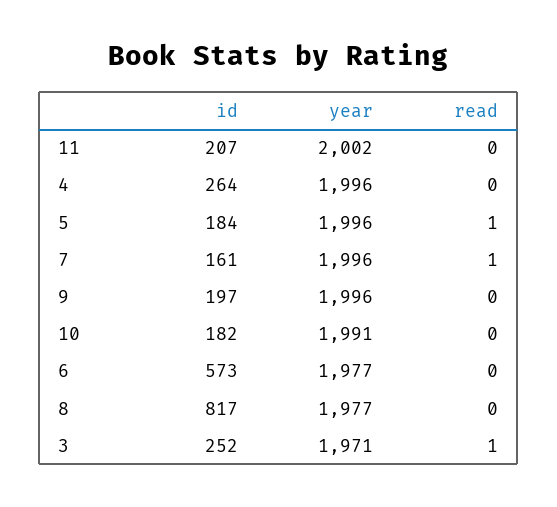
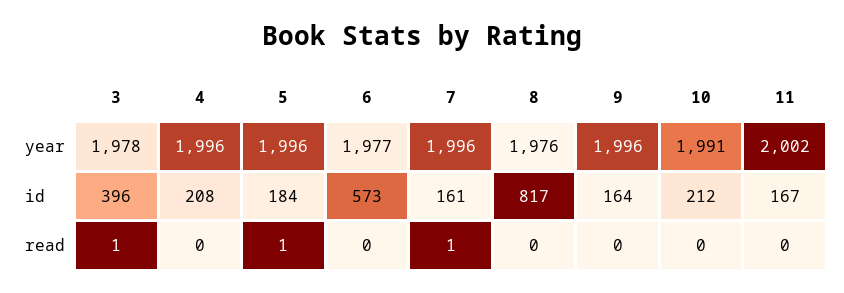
  {
    "id": {
-     "11": 207,
+     "11": 167,
-     "4": 264,
+     "4": 208,
      "5": 184,
      "7": 161,
-     "9": 197,
+     "9": 164,
-     "10": 182,
+     "10": 212,
      "6": 573,
      "8": 817,
-     "3": 252
+     "3": 396
    },
    "year": {
      "11": 2002,
      "4": 1996,
      "5": 1996,
      "7": 1996,
      "9": 1996,
      "10": 1991,
      "6": 1977,
-     "8": 1977,
+     "8": 1976,
-     "3": 1971
+     "3": 1978
    },
    "read": {
      "11": 0,
      "4": 0,
      "5": 1,
      "7": 1,
      "9": 0,
      "10": 0,
      "6": 0,
      "8": 0,
      "3": 1
    }
  }

